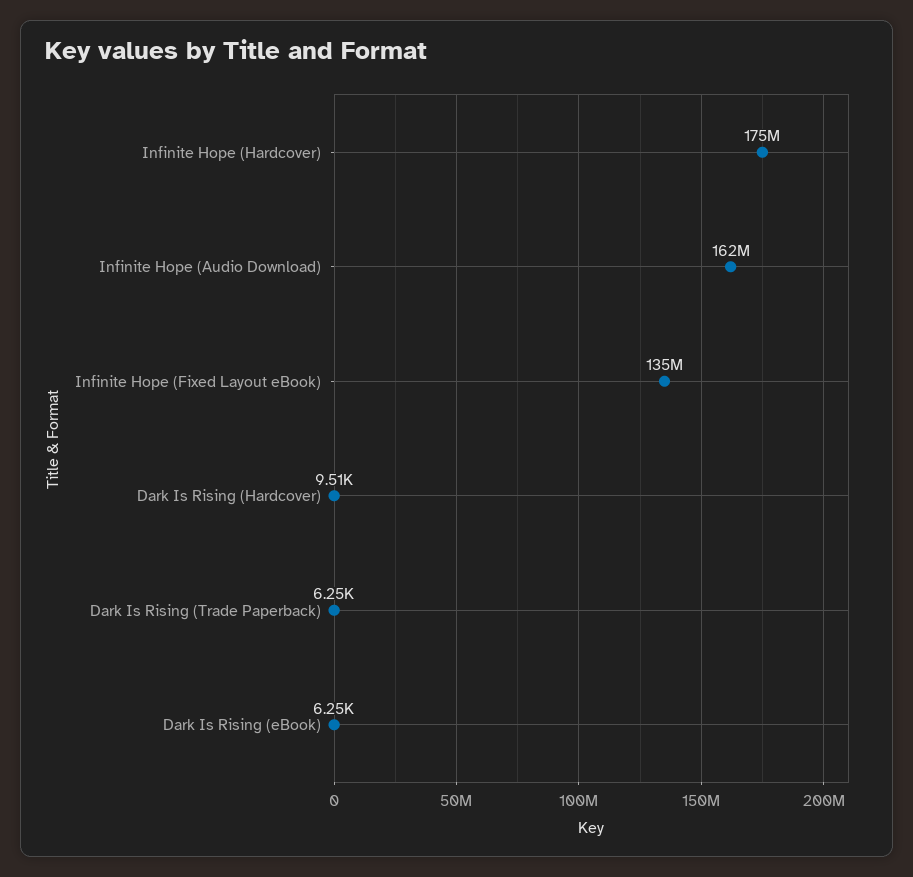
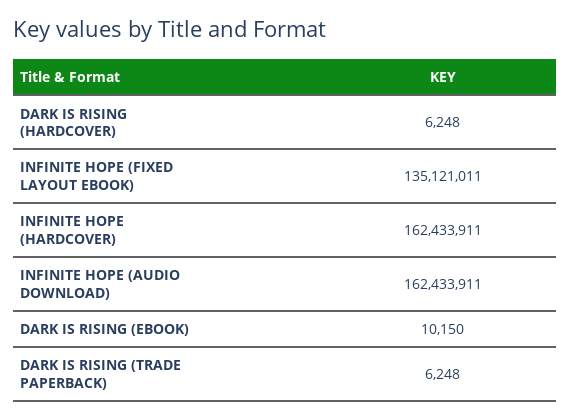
  {
-   "Infinite Hope (Hardcover)": 175000000,
+   "Infinite Hope (Hardcover)": 162433911,
    "Infinite Hope (Audio Download)": 162433911,
    "Infinite Hope (Fixed Layout eBook)": 135121011,
-   "Dark Is Rising (Hardcover)": 9510,
+   "Dark Is Rising (Hardcover)": 6248,
    "Dark Is Rising (Trade Paperback)": 6248,
-   "Dark Is Rising (eBook)": 6250
+   "Dark Is Rising (eBook)": 10150
  }

